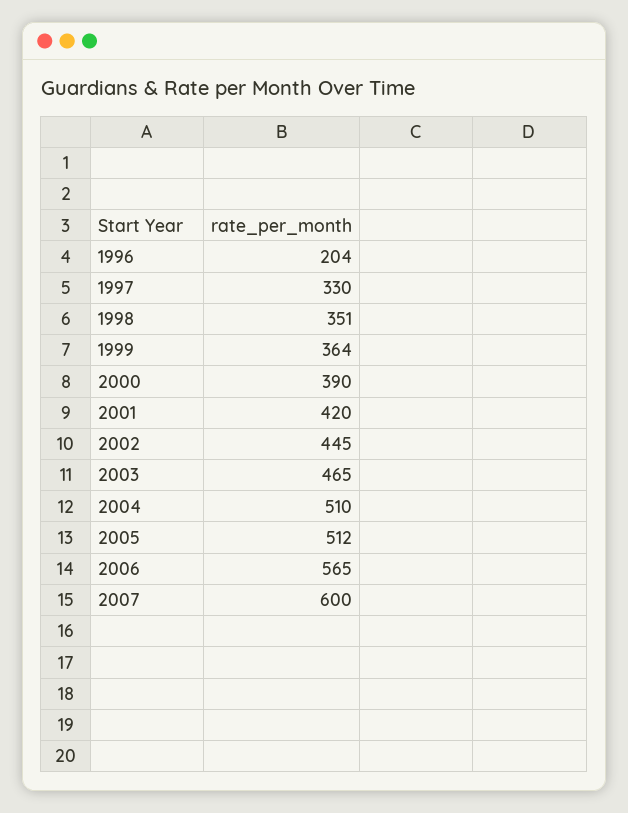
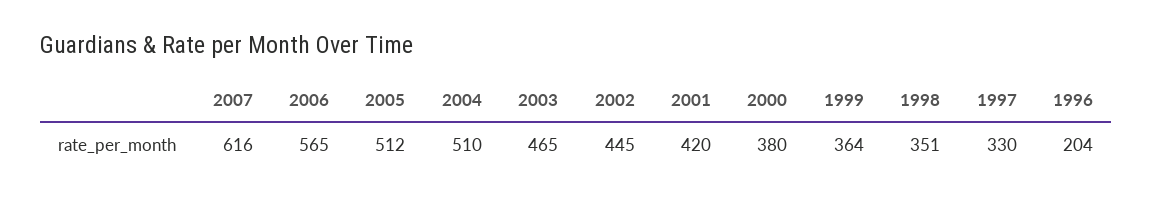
  {
    "1996": 204,
    "1997": 330,
    "1998": 351,
    "1999": 364,
-   "2000": 390,
+   "2000": 380,
    "2001": 420,
    "2002": 445,
    "2003": 465,
    "2004": 510,
    "2005": 512,
    "2006": 565,
-   "2007": 600
+   "2007": 616
  }

